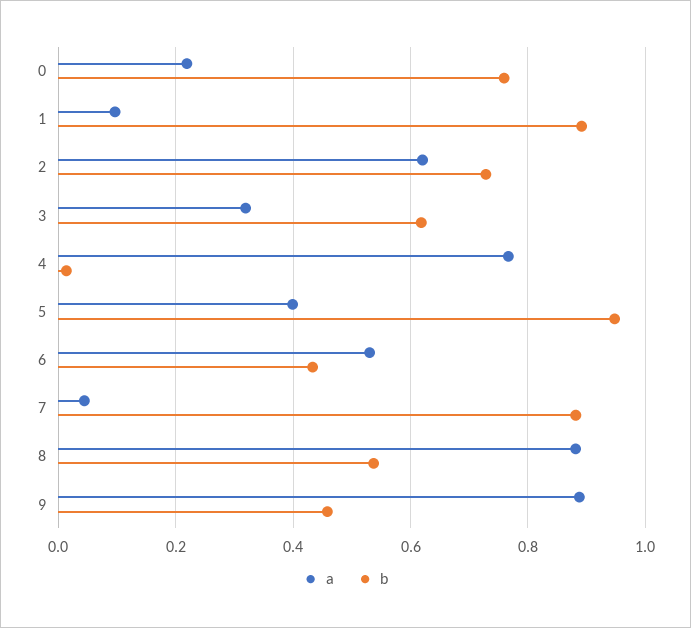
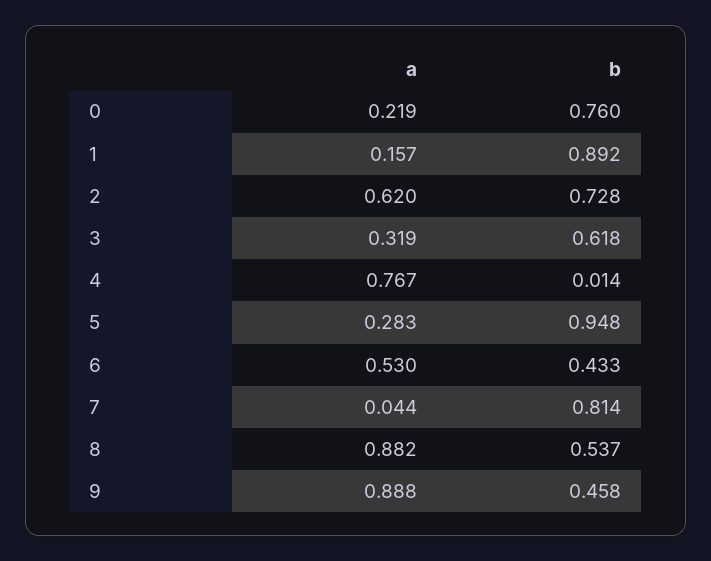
  {
    "a": {
      "0": 0.219,
-     "1": 0.1,
+     "1": 0.157,
      "2": 0.62,
      "3": 0.319,
      "4": 0.767,
-     "5": 0.4,
+     "5": 0.283,
      "6": 0.53,
      "7": 0.044,
      "8": 0.882,
      "9": 0.888
    },
    "b": {
      "0": 0.76,
      "1": 0.892,
      "2": 0.728,
      "3": 0.618,
      "4": 0.014,
      "5": 0.948,
      "6": 0.433,
-     "7": 0.88,
+     "7": 0.814,
      "8": 0.537,
      "9": 0.458
    }
  }

